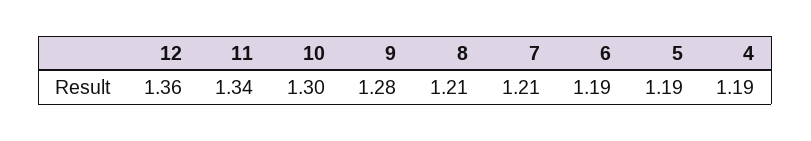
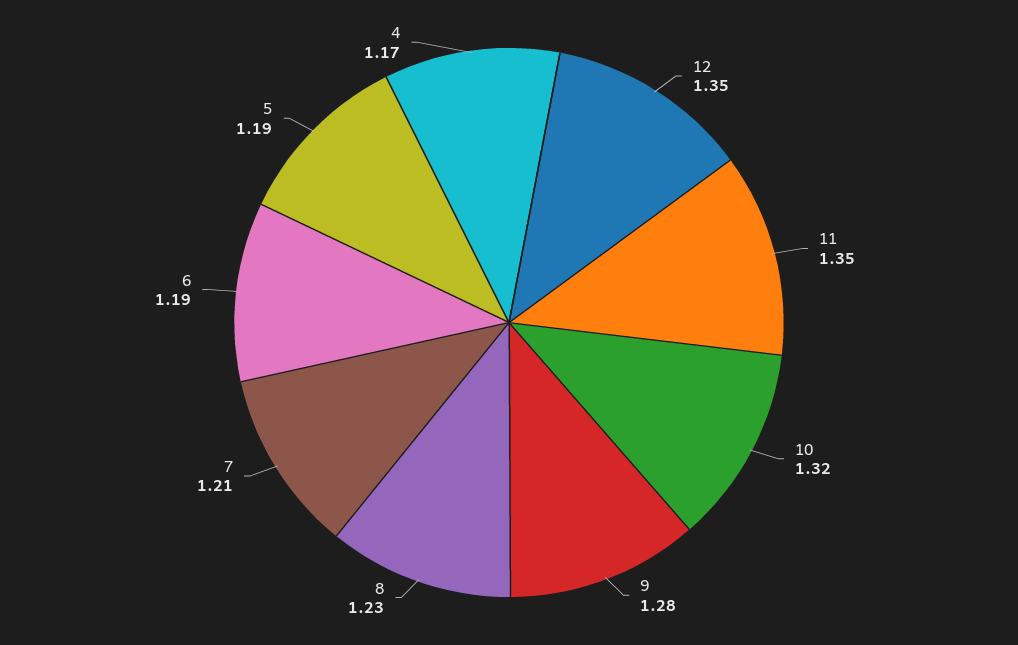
  {
-   "12": 1.36,
+   "12": 1.35,
-   "11": 1.34,
+   "11": 1.35,
-   "10": 1.3,
+   "10": 1.32,
    "9": 1.28,
-   "8": 1.21,
+   "8": 1.23,
    "7": 1.21,
    "6": 1.19,
    "5": 1.19,
-   "4": 1.19
+   "4": 1.17
  }

